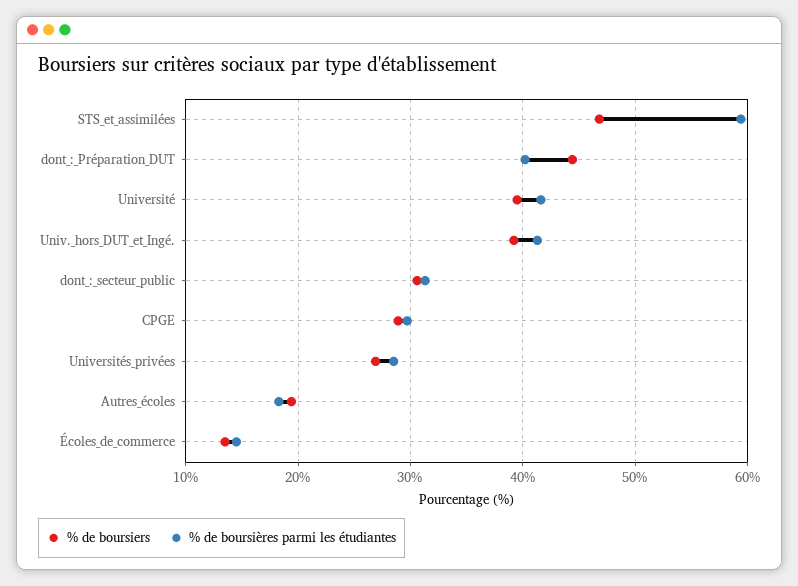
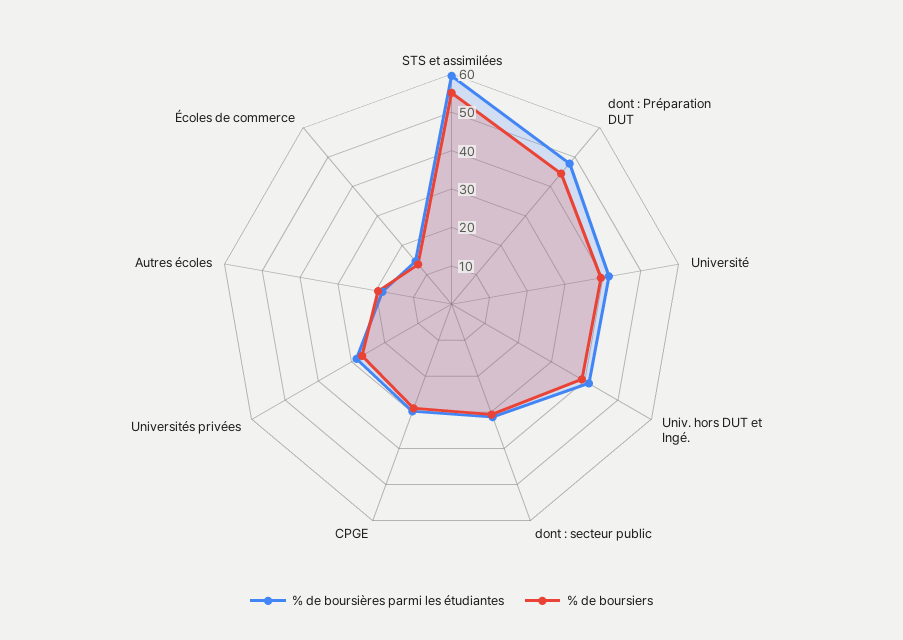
  {
    "% de boursiers": {
-     "STS_et_assimilées": 47,
+     "STS_et_assimilées": 55,
      "dont_:_Préparation_DUT": 44,
      "Université": 40,
      "Univ._hors_DUT_et_Ingé.": 39,
      "dont_:_secteur_public": 31,
      "CPGE": 29,
      "Universités_privées": 27,
      "Autres_écoles": 19,
      "Écoles_de_commerce": 14
    },
    "% de boursières parmi les étudiantes": {
      "STS_et_assimilées": 59,
-     "dont_:_Préparation_DUT": 40,
+     "dont_:_Préparation_DUT": 47.5,
      "Université": 42,
      "Univ._hors_DUT_et_Ingé.": 41,
      "dont_:_secteur_public": 31,
      "CPGE": 30,
      "Universités_privées": 29,
      "Autres_écoles": 18,
      "Écoles_de_commerce": 15
    }
  }

